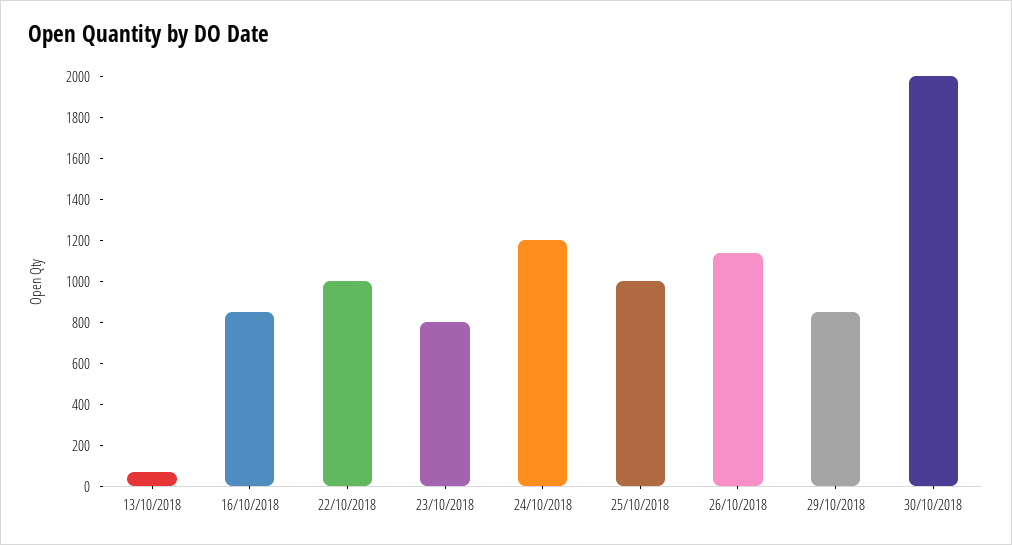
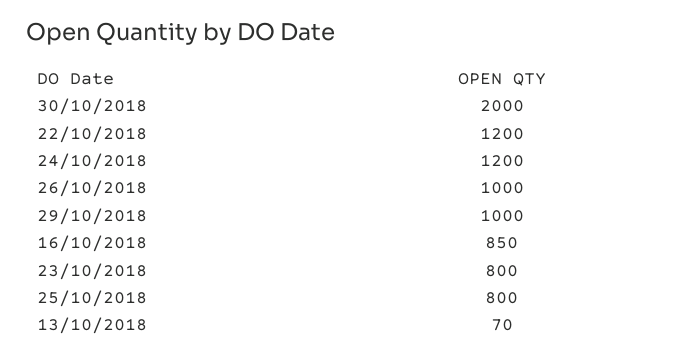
  {
    "13/10/2018": 70,
    "16/10/2018": 850,
-   "22/10/2018": 1000,
+   "22/10/2018": 1200,
    "23/10/2018": 800,
    "24/10/2018": 1200,
-   "25/10/2018": 1000,
+   "25/10/2018": 800,
-   "26/10/2018": 1150,
+   "26/10/2018": 1000,
-   "29/10/2018": 850,
+   "29/10/2018": 1000,
    "30/10/2018": 2000
  }

